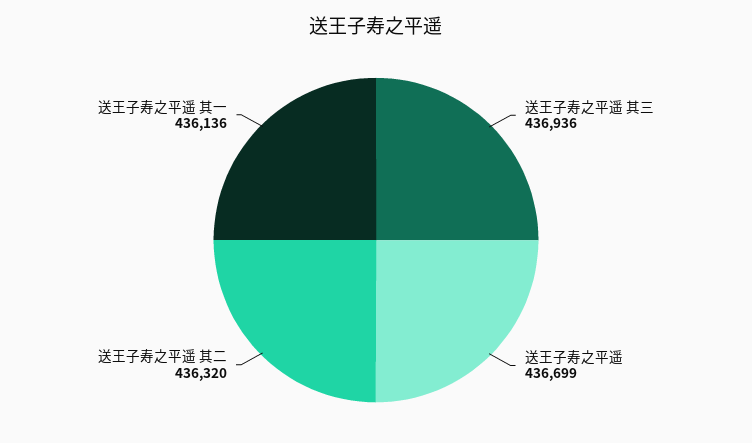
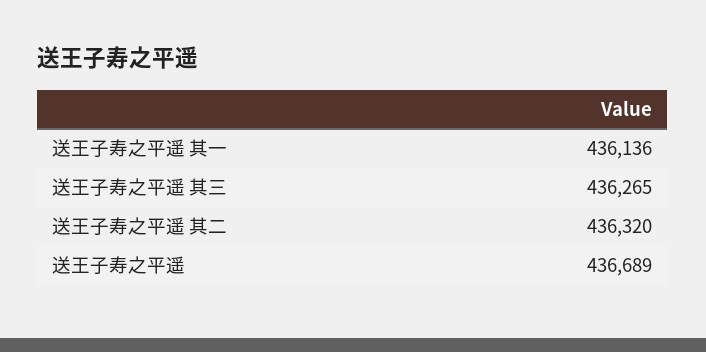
  {
-   "送王子寿之平遥 其三": 436936,
+   "送王子寿之平遥 其三": 436265,
-   "送王子寿之平遥": 436699,
+   "送王子寿之平遥": 436689,
    "送王子寿之平遥 其二": 436320,
    "送王子寿之平遥 其一": 436136
  }

